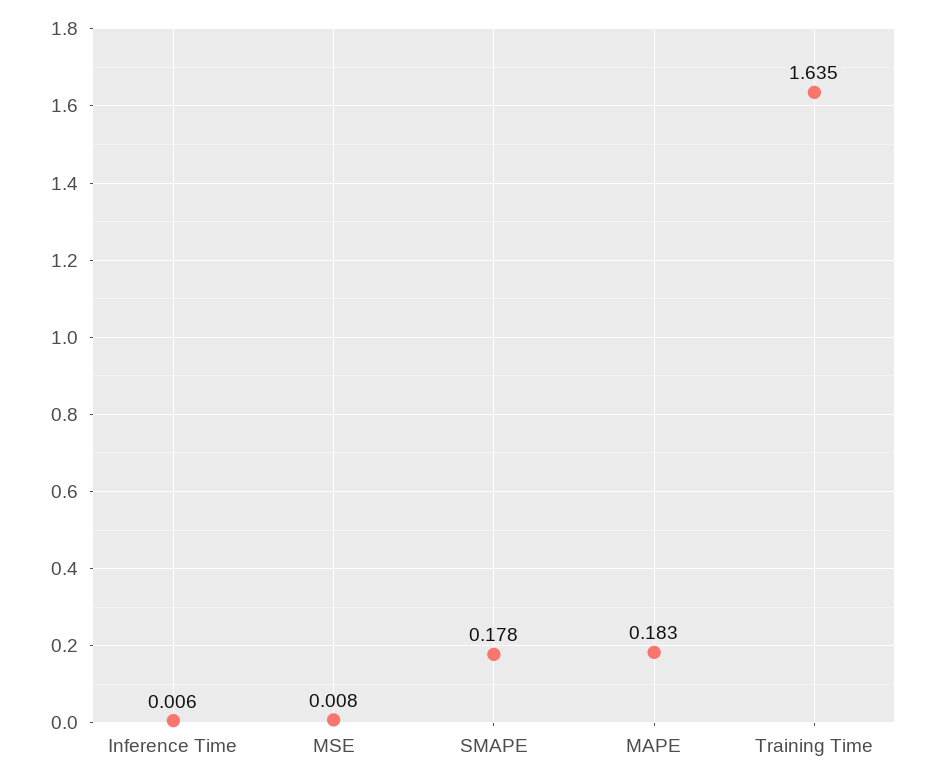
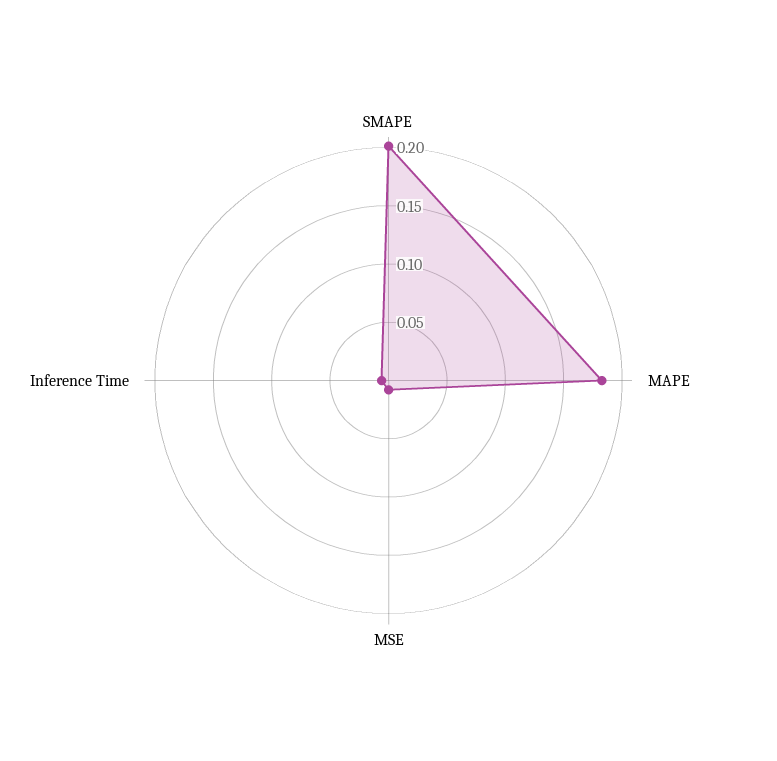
  {
    "Inference Time": 0.006,
    "MSE": 0.008,
-   "SMAPE": 0.178,
+   "SMAPE": 0.2,
-   "MAPE": 0.183,
+   "MAPE": 0.183
-   "Training Time": 1.635
  }

